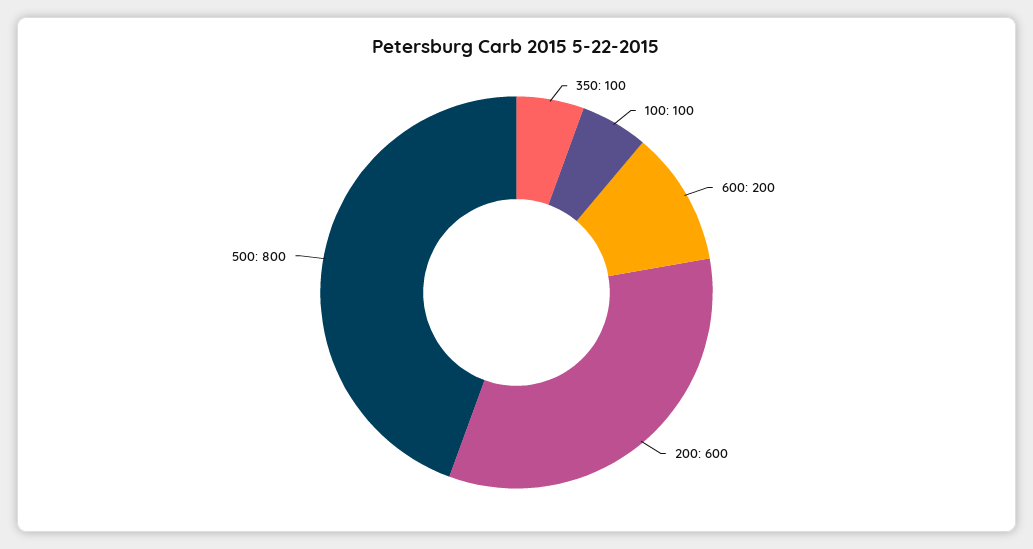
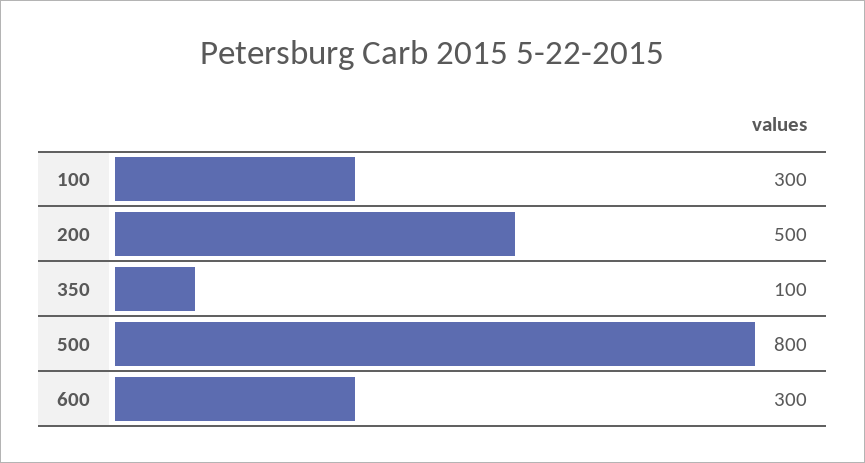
  {
    "350": 100,
-   "100": 100,
+   "100": 300,
-   "600": 200,
+   "600": 300,
-   "200": 600,
+   "200": 500,
    "500": 800
  }

